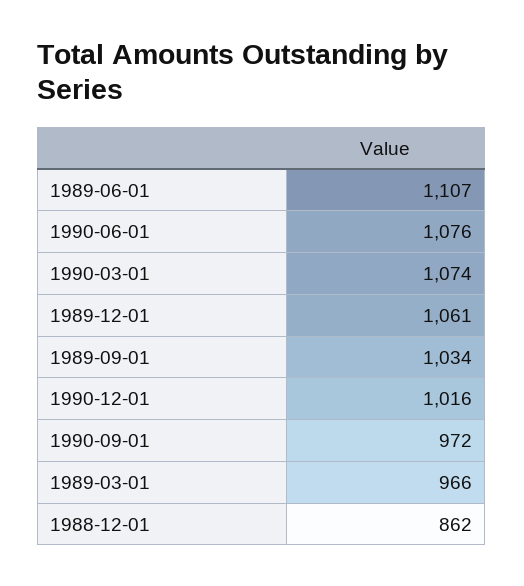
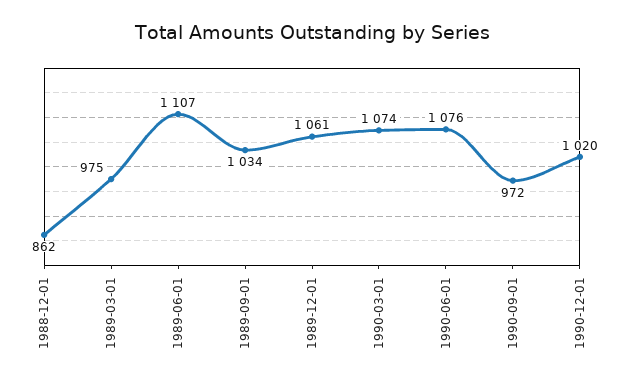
  {
    "1989-06-01": 1107,
    "1990-06-01": 1076,
    "1990-03-01": 1074,
    "1989-12-01": 1061,
    "1989-09-01": 1034,
-   "1990-12-01": 1016,
+   "1990-12-01": 1020,
    "1990-09-01": 972,
-   "1989-03-01": 966,
+   "1989-03-01": 975,
    "1988-12-01": 862
  }

